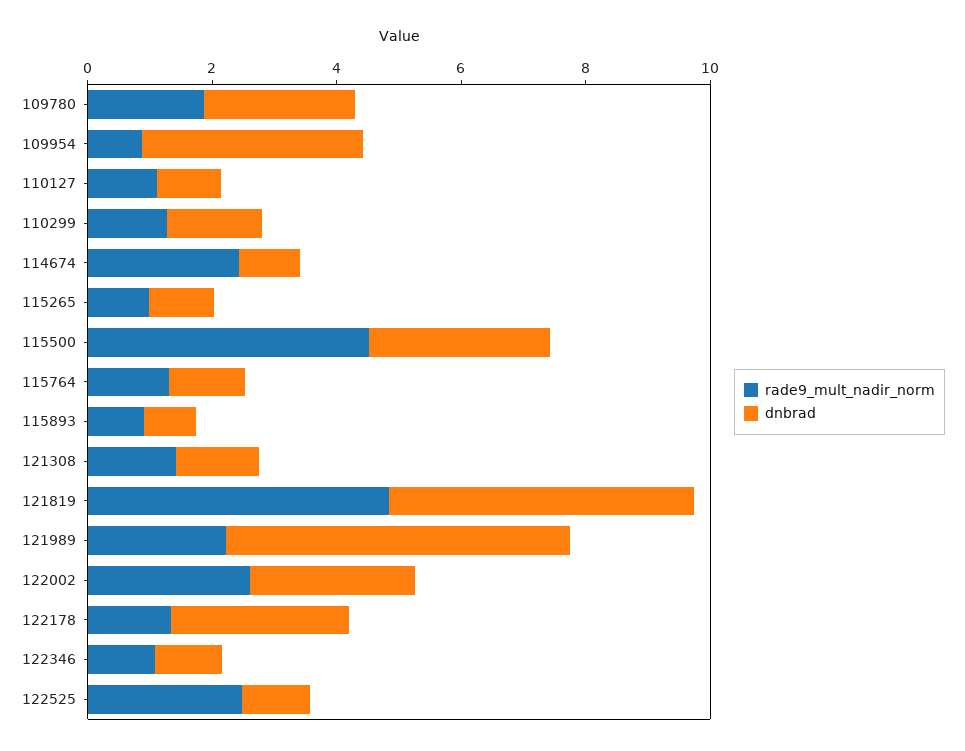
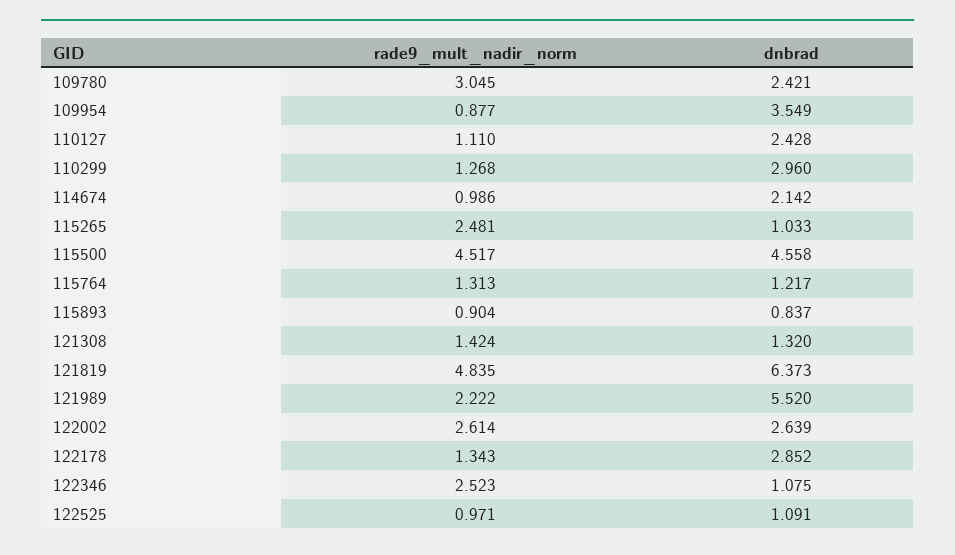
  {
    "rade9_mult_nadir_norm": {
-     "109780": 2,
+     "109780": 3.045,
      "109954": 0.877,
      "110127": 1.11,
      "110299": 1.268,
-     "114674": 2.5,
+     "114674": 0.986,
-     "115265": 1,
+     "115265": 2.481,
      "115500": 4.517,
      "115764": 1.313,
      "115893": 0.904,
      "121308": 1.424,
      "121819": 4.835,
      "121989": 2.222,
      "122002": 2.614,
      "122178": 1.343,
-     "122346": 1,
+     "122346": 2.523,
-     "122525": 2.5
+     "122525": 0.971
    },
    "dnbrad": {
      "109780": 2.421,
      "109954": 3.549,
-     "110127": 1,
+     "110127": 2.428,
-     "110299": 1.5,
+     "110299": 2.96,
-     "114674": 1,
+     "114674": 2.142,
      "115265": 1.033,
-     "115500": 3,
+     "115500": 4.558,
      "115764": 1.217,
      "115893": 0.837,
      "121308": 1.32,
-     "121819": 5,
+     "121819": 6.373,
      "121989": 5.52,
      "122002": 2.639,
      "122178": 2.852,
      "122346": 1.075,
      "122525": 1.091
    }
  }

